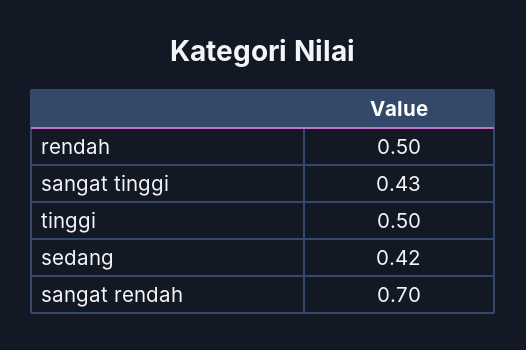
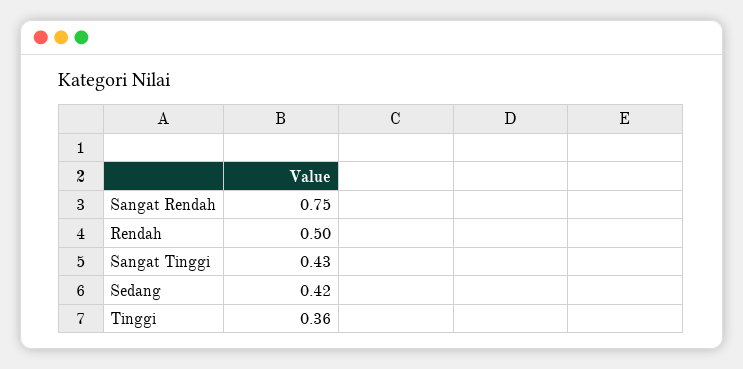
  {
    "rendah": 0.5,
    "sangat tinggi": 0.43,
-   "tinggi": 0.5,
+   "tinggi": 0.36,
    "sedang": 0.42,
-   "sangat rendah": 0.7
+   "sangat rendah": 0.75
  }

